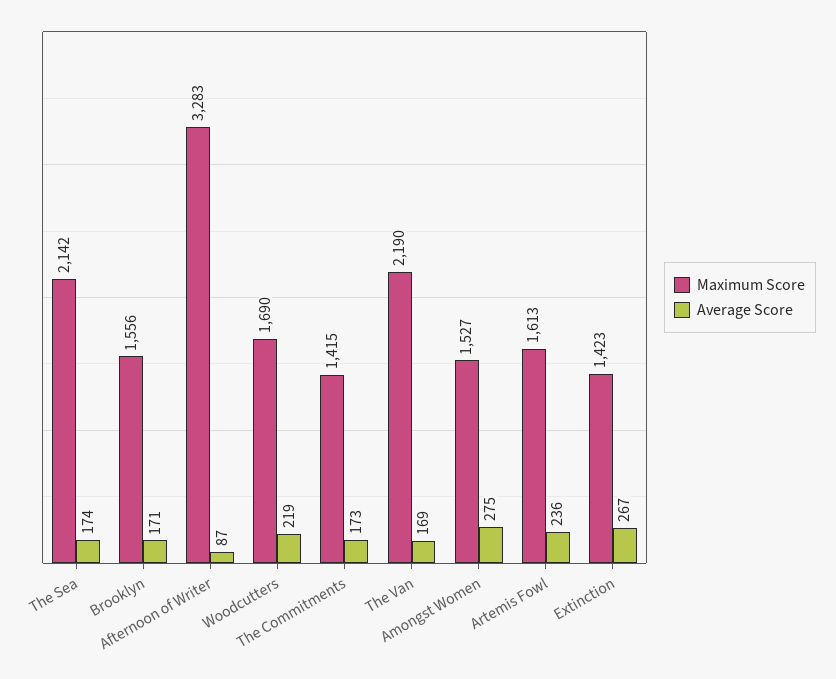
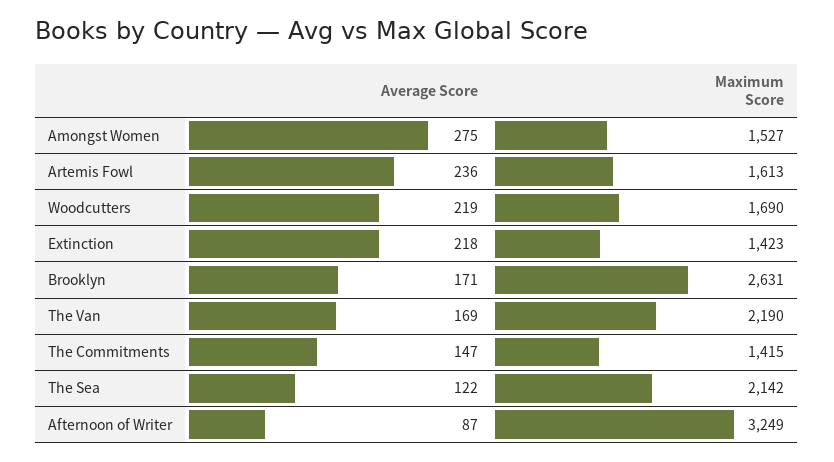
  {
    "Maximum Score": {
      "The Sea": 2142,
-     "Brooklyn": 1556,
+     "Brooklyn": 2631,
-     "Afternoon of Writer": 3283,
+     "Afternoon of Writer": 3249,
      "Woodcutters": 1690,
      "The Commitments": 1415,
      "The Van": 2190,
      "Amongst Women": 1527,
      "Artemis Fowl": 1613,
      "Extinction": 1423
    },
    "Average Score": {
-     "The Sea": 174,
+     "The Sea": 122,
      "Brooklyn": 171,
      "Afternoon of Writer": 87,
      "Woodcutters": 219,
-     "The Commitments": 173,
+     "The Commitments": 147,
      "The Van": 169,
      "Amongst Women": 275,
      "Artemis Fowl": 236,
-     "Extinction": 267
+     "Extinction": 218
    }
  }

